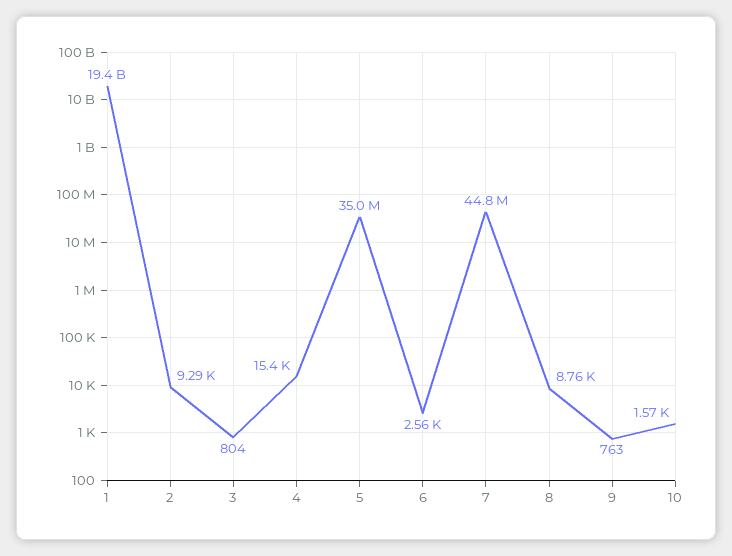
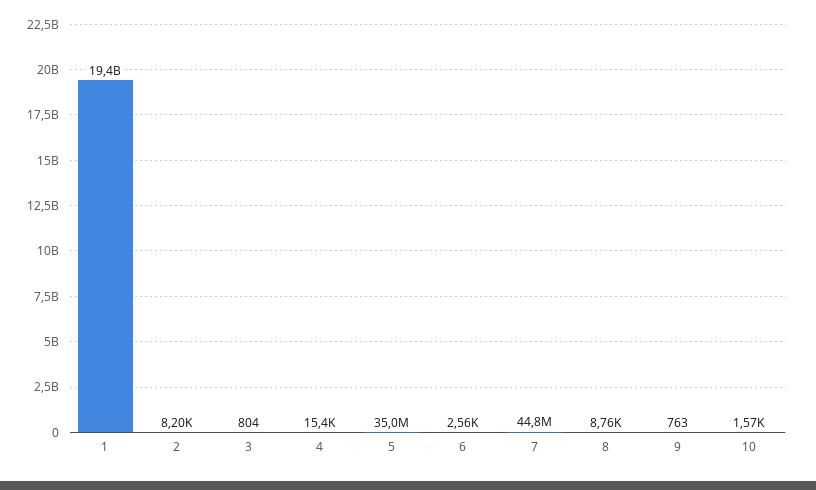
  {
    "1": 19400000000,
-   "2": 9290,
+   "2": 8200,
    "3": 804,
    "4": 15400,
    "5": 35000000,
    "6": 2560,
    "7": 44800000,
    "8": 8760,
    "9": 763,
    "10": 1570
  }

